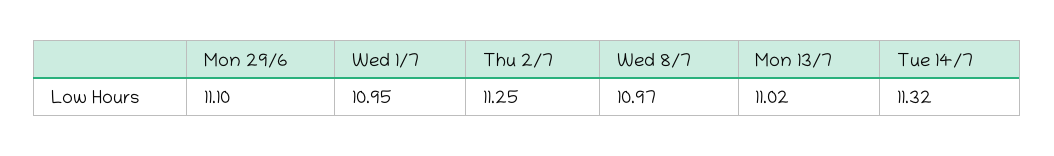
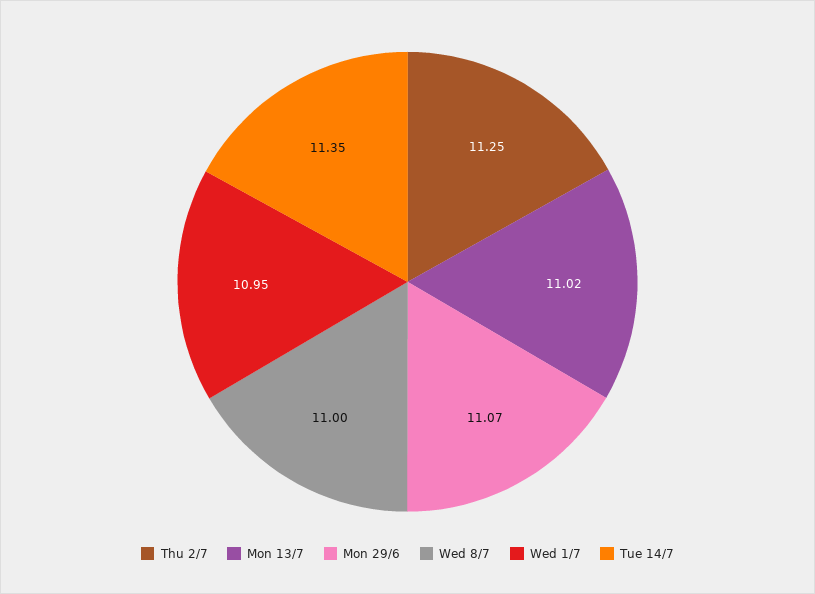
  {
-   "Mon 29/6": 11.1,
+   "Mon 29/6": 11.07,
    "Wed 1/7": 10.95,
    "Thu 2/7": 11.25,
-   "Wed 8/7": 10.97,
+   "Wed 8/7": 11,
    "Mon 13/7": 11.02,
-   "Tue 14/7": 11.32
+   "Tue 14/7": 11.35
  }

